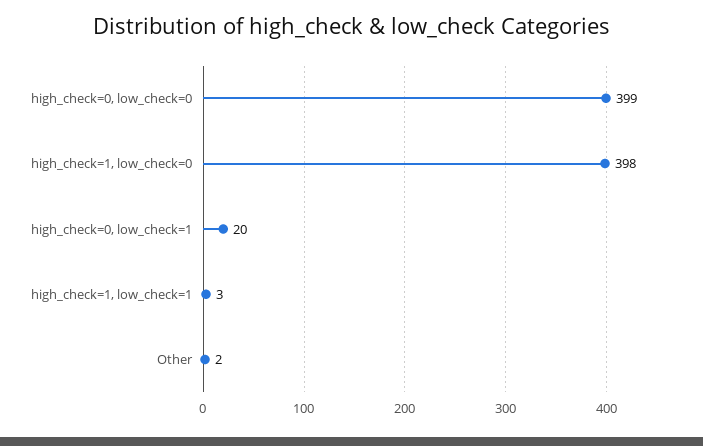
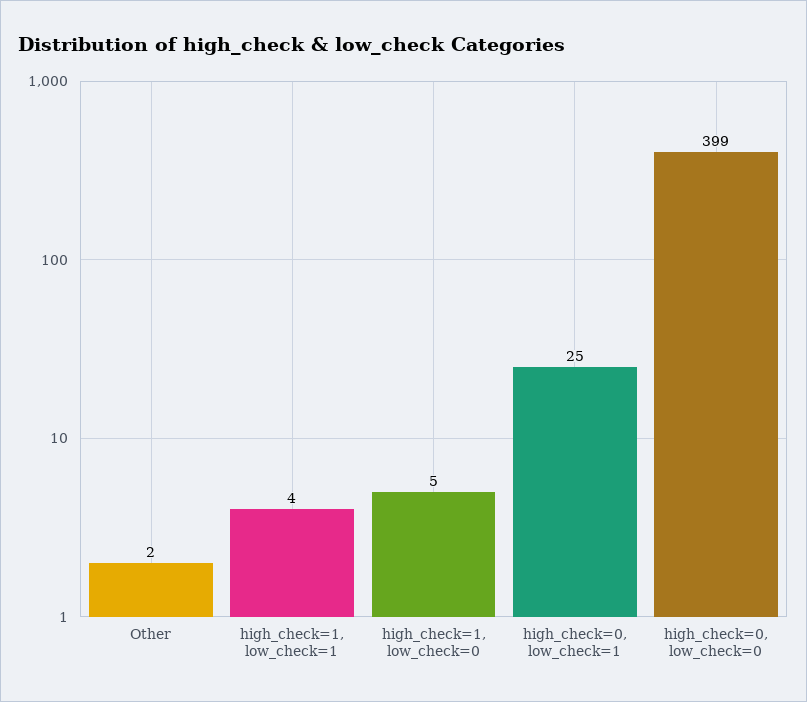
  {
    "high_check=0, low_check=0": 399,
-   "high_check=1, low_check=0": 398,
+   "high_check=1, low_check=0": 5,
-   "high_check=0, low_check=1": 20,
+   "high_check=0, low_check=1": 25,
-   "high_check=1, low_check=1": 3,
+   "high_check=1, low_check=1": 4,
    "Other": 2
  }

